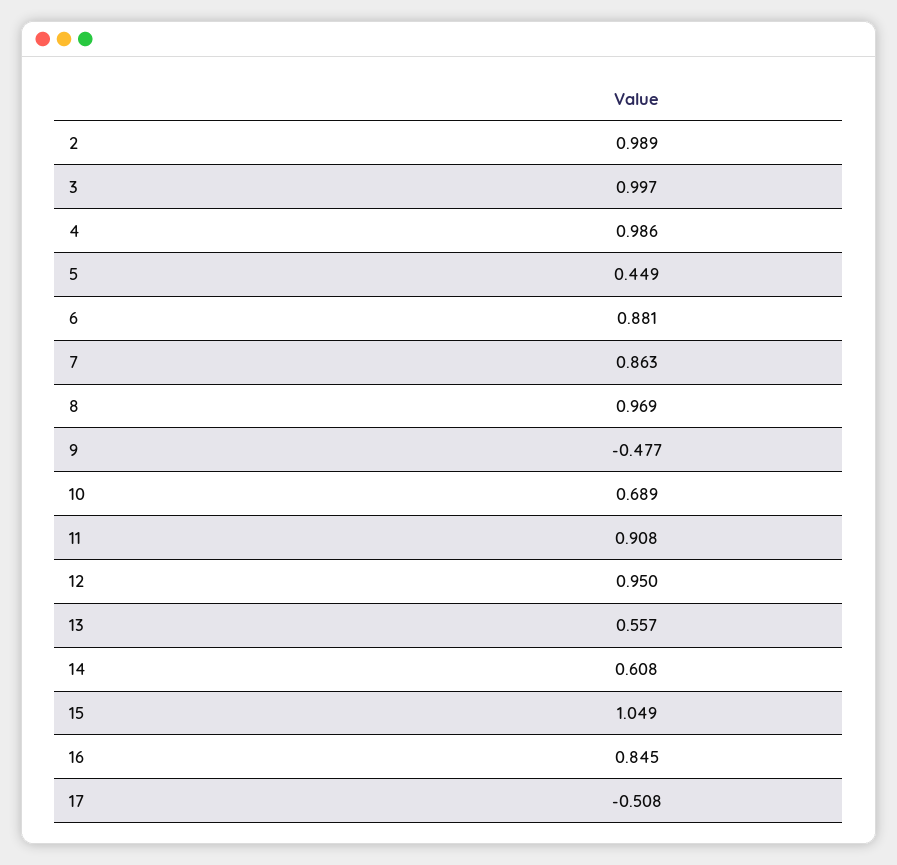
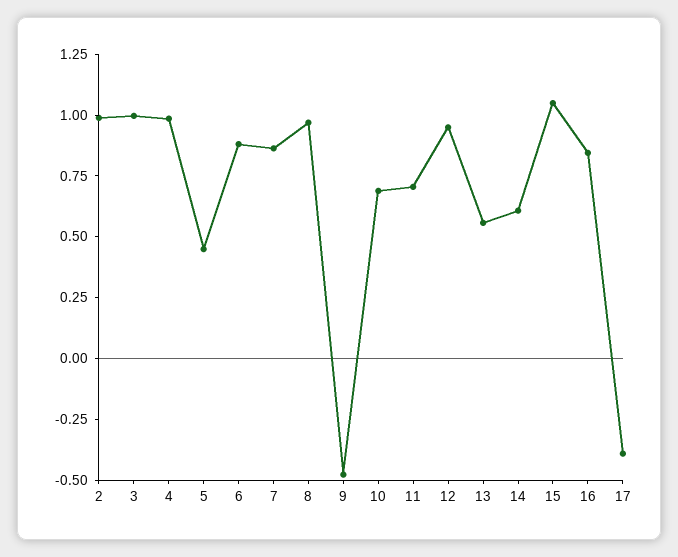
  {
    "2": 0.989,
    "3": 0.997,
    "4": 0.986,
    "5": 0.449,
    "6": 0.881,
    "7": 0.863,
    "8": 0.969,
    "9": -0.477,
    "10": 0.689,
-   "11": 0.908,
+   "11": 0.7,
    "12": 0.95,
    "13": 0.557,
    "14": 0.608,
    "15": 1.049,
    "16": 0.845,
-   "17": -0.508
+   "17": -0.4
  }

